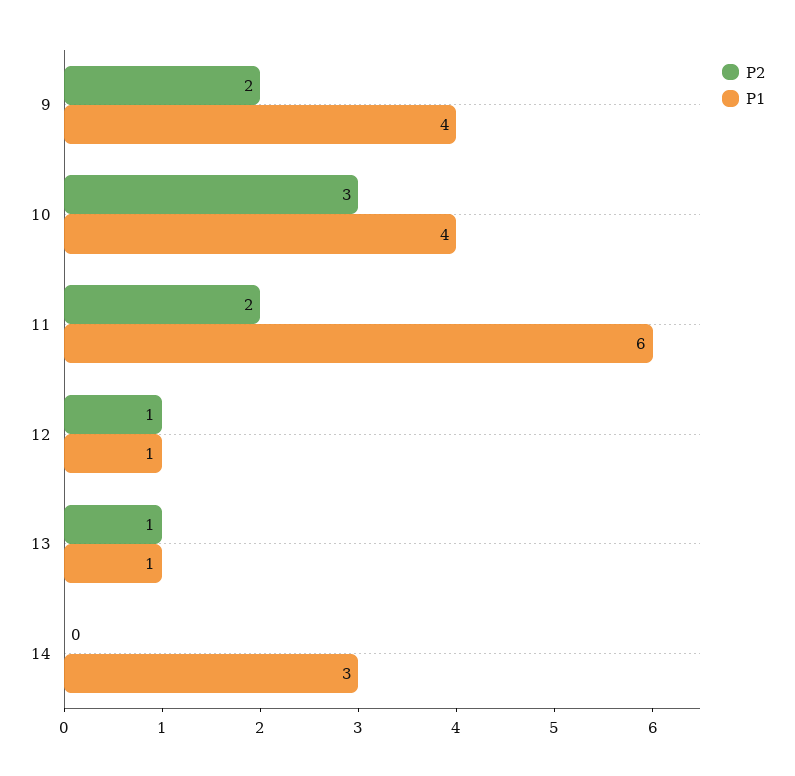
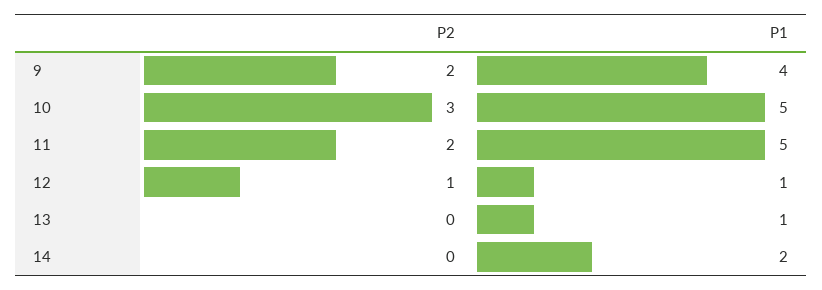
  {
    "P2": {
      "9": 2,
      "10": 3,
      "11": 2,
      "12": 1,
-     "13": 1,
+     "13": 0,
      "14": 0
    },
    "P1": {
      "9": 4,
-     "10": 4,
+     "10": 5,
-     "11": 6,
+     "11": 5,
      "12": 1,
      "13": 1,
-     "14": 3
+     "14": 2
    }
  }

